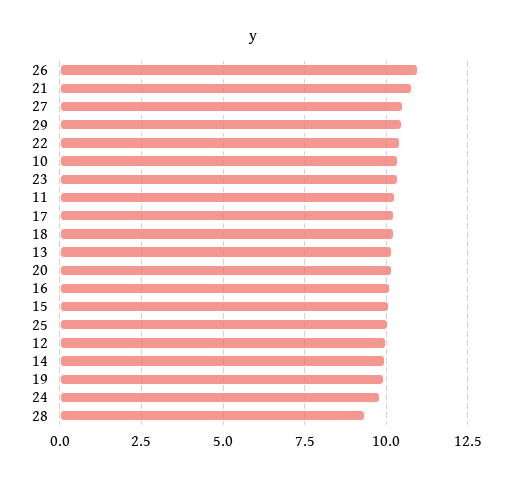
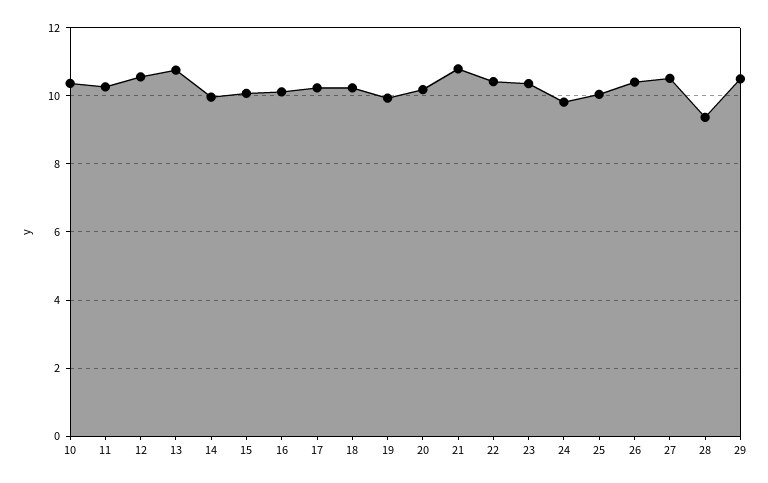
  {
-   "26": 11,
+   "26": 10.4,
    "21": 10.8,
    "27": 10.6,
    "29": 10.4,
    "22": 10.4,
    "10": 10.4,
    "23": 10.4,
    "11": 10.2,
    "17": 10.2,
    "18": 10.2,
-   "13": 10.25,
+   "13": 10.8,
    "20": 10.2,
    "16": 10.2,
    "15": 10,
    "25": 10,
-   "12": 10,
+   "12": 10.6,
    "14": 10,
    "19": 10,
    "24": 9.8,
    "28": 9.4
  }

